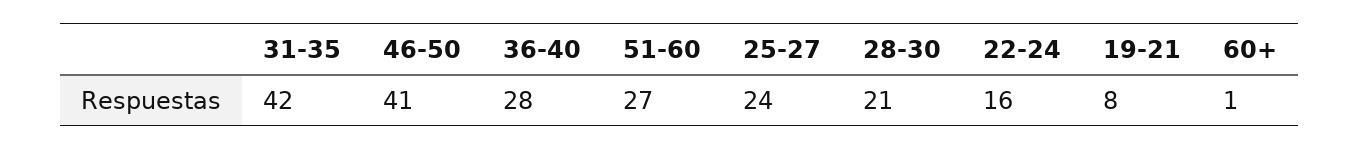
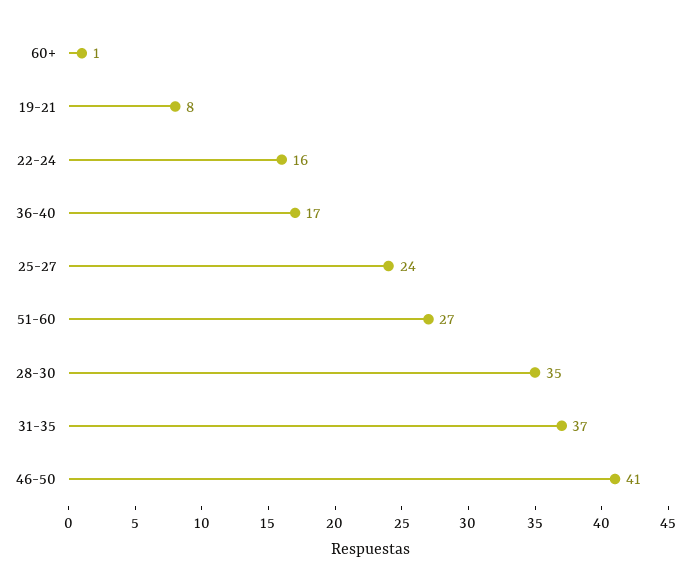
  {
-   "31-35": 42,
+   "31-35": 37,
    "46-50": 41,
-   "36-40": 28,
+   "36-40": 17,
    "51-60": 27,
    "25-27": 24,
-   "28-30": 21,
+   "28-30": 35,
    "22-24": 16,
    "19-21": 8,
    "60+": 1
  }

